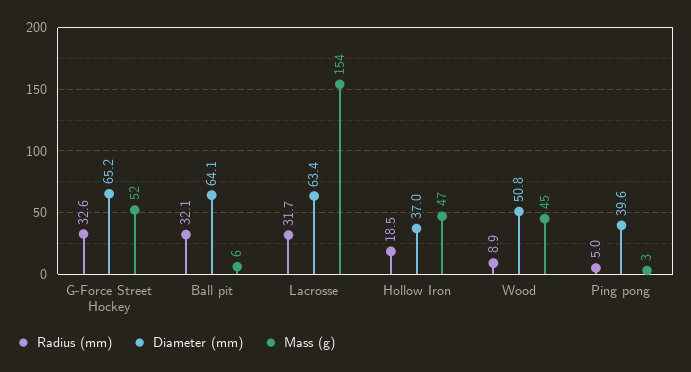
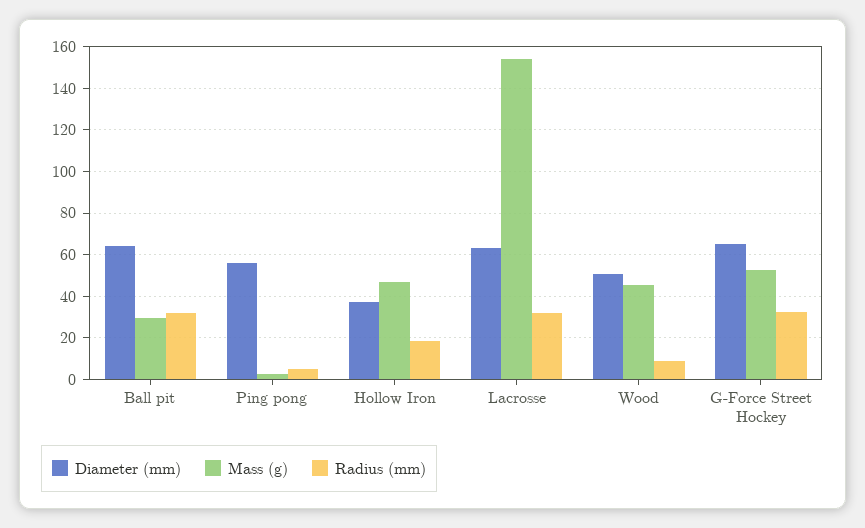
  {
    "Radius (mm)": {
      "G-Force Street Hockey": 32.6,
      "Ball pit": 32.1,
      "Lacrosse": 31.7,
      "Hollow Iron": 18.5,
      "Wood": 8.9,
      "Ping pong": 5
    },
    "Diameter (mm)": {
      "G-Force Street Hockey": 65.2,
      "Ball pit": 64.1,
      "Lacrosse": 63.4,
      "Hollow Iron": 37,
      "Wood": 50.8,
-     "Ping pong": 39.6
+     "Ping pong": 55
    },
    "Mass (g)": {
      "G-Force Street Hockey": 52,
-     "Ball pit": 6,
+     "Ball pit": 30,
      "Lacrosse": 154,
      "Hollow Iron": 47,
      "Wood": 45,
      "Ping pong": 3
    }
  }

